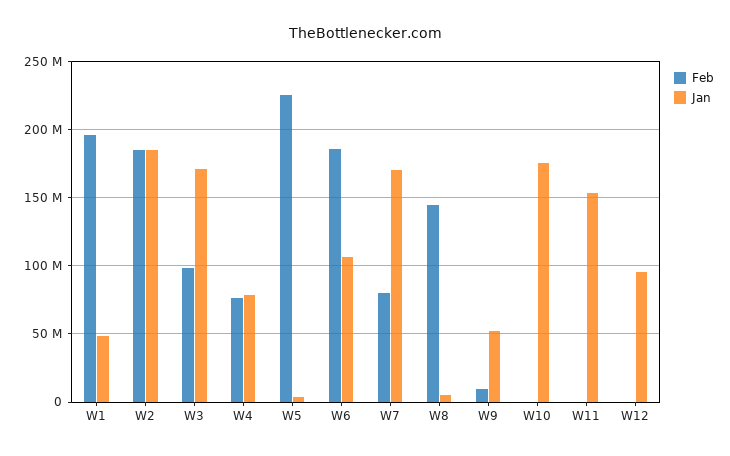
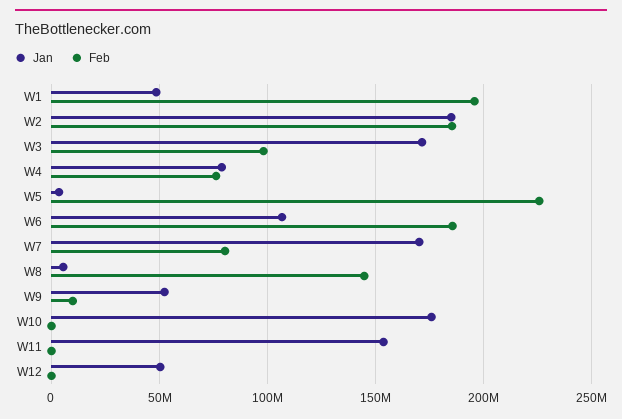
  {
    "Feb": {
      "W1": 195000000,
      "W2": 185000000,
      "W3": 100000000,
      "W4": 75000000,
      "W5": 225000000,
      "W6": 185000000,
      "W7": 80000000,
      "W8": 145000000,
      "W9": 10000000,
      "W10": 0,
      "W11": 0,
      "W12": 0
    },
    "Jan": {
      "W1": 50000000,
      "W2": 185000000,
      "W3": 170000000,
      "W4": 80000000,
      "W5": 5000000,
      "W6": 105000000,
      "W7": 170000000,
      "W8": 5000000,
      "W9": 50000000,
      "W10": 175000000,
      "W11": 155000000,
-     "W12": 95000000
+     "W12": 50000000
    }
  }

